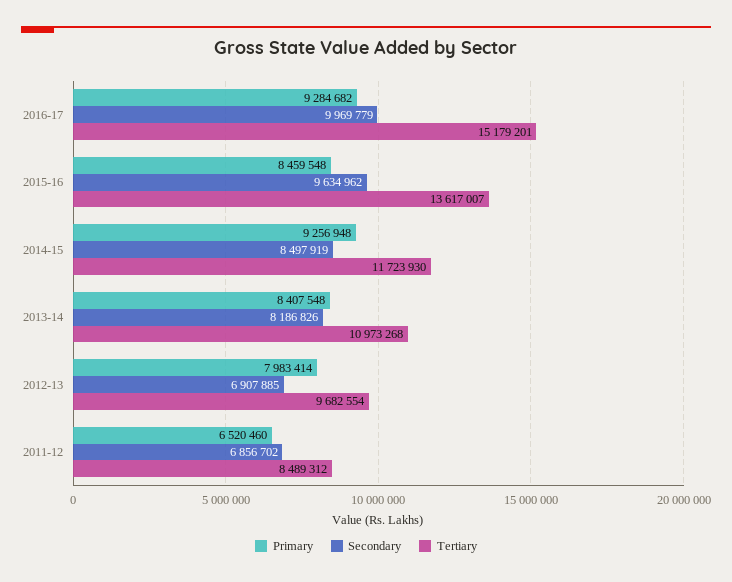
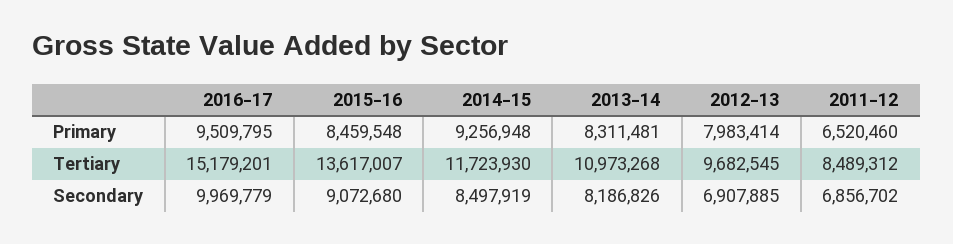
  {
    "Primary": {
-     "2016-17": 9284682,
+     "2016-17": 9509795,
      "2015-16": 8459548,
      "2014-15": 9256948,
-     "2013-14": 8407548,
+     "2013-14": 8311481,
      "2012-13": 7983414,
      "2011-12": 6520460
    },
    "Secondary": {
      "2016-17": 9969779,
-     "2015-16": 9634962,
+     "2015-16": 9072680,
      "2014-15": 8497919,
      "2013-14": 8186826,
      "2012-13": 6907885,
      "2011-12": 6856702
    },
    "Tertiary": {
      "2016-17": 15179201,
      "2015-16": 13617007,
      "2014-15": 11723930,
      "2013-14": 10973268,
-     "2012-13": 9682554,
+     "2012-13": 9682545,
      "2011-12": 8489312
    }
  }

